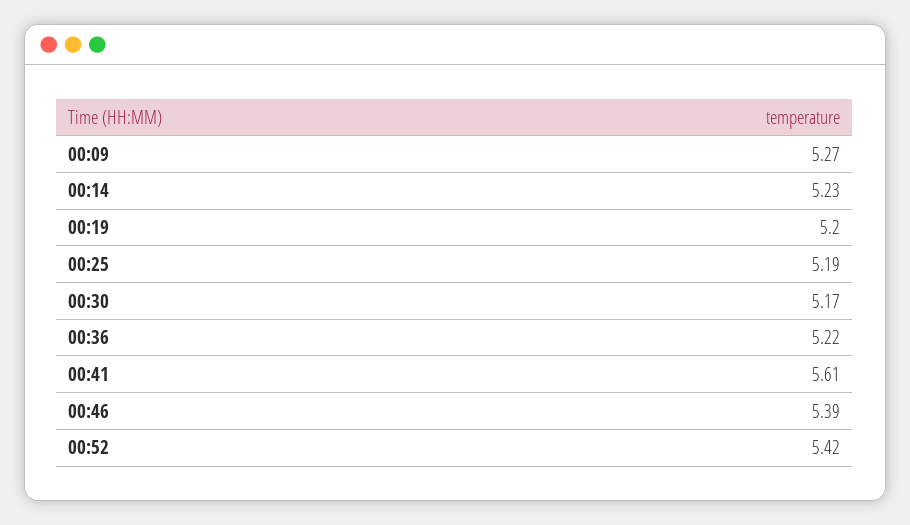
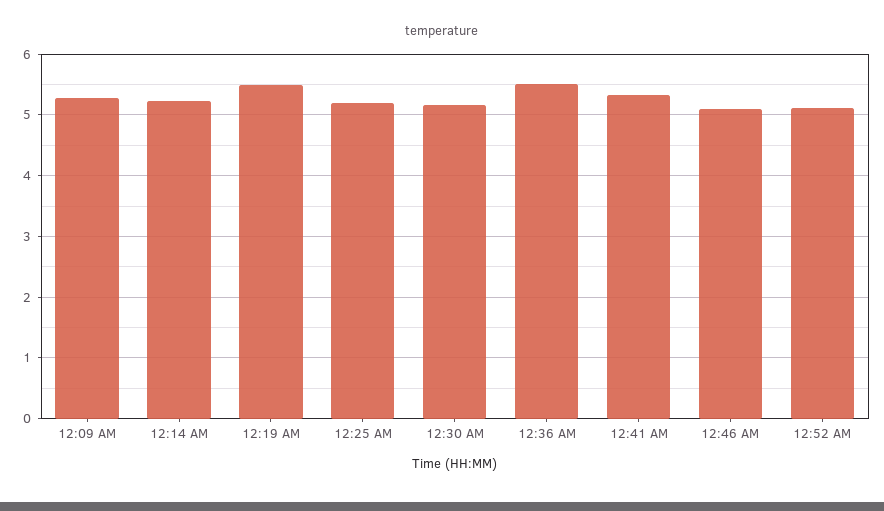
  {
    "00:09": 5.27,
    "00:14": 5.23,
-   "00:19": 5.2,
+   "00:19": 5.5,
    "00:25": 5.19,
    "00:30": 5.17,
-   "00:36": 5.22,
+   "00:36": 5.5,
-   "00:41": 5.61,
+   "00:41": 5.3,
-   "00:46": 5.39,
+   "00:46": 5.1,
-   "00:52": 5.42
+   "00:52": 5.1
  }

